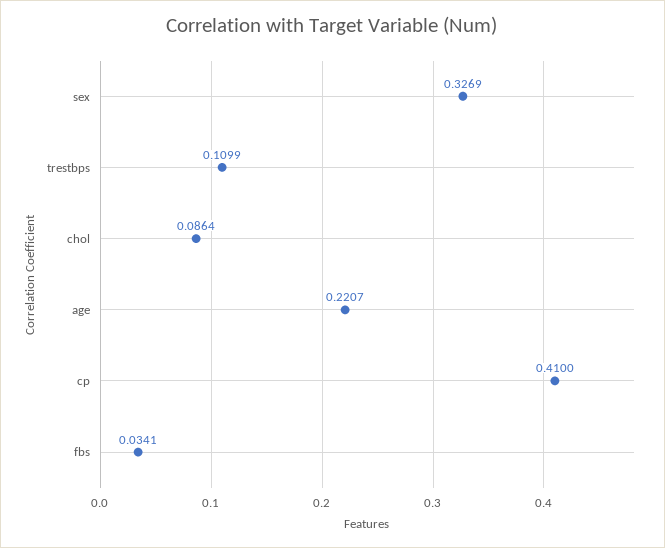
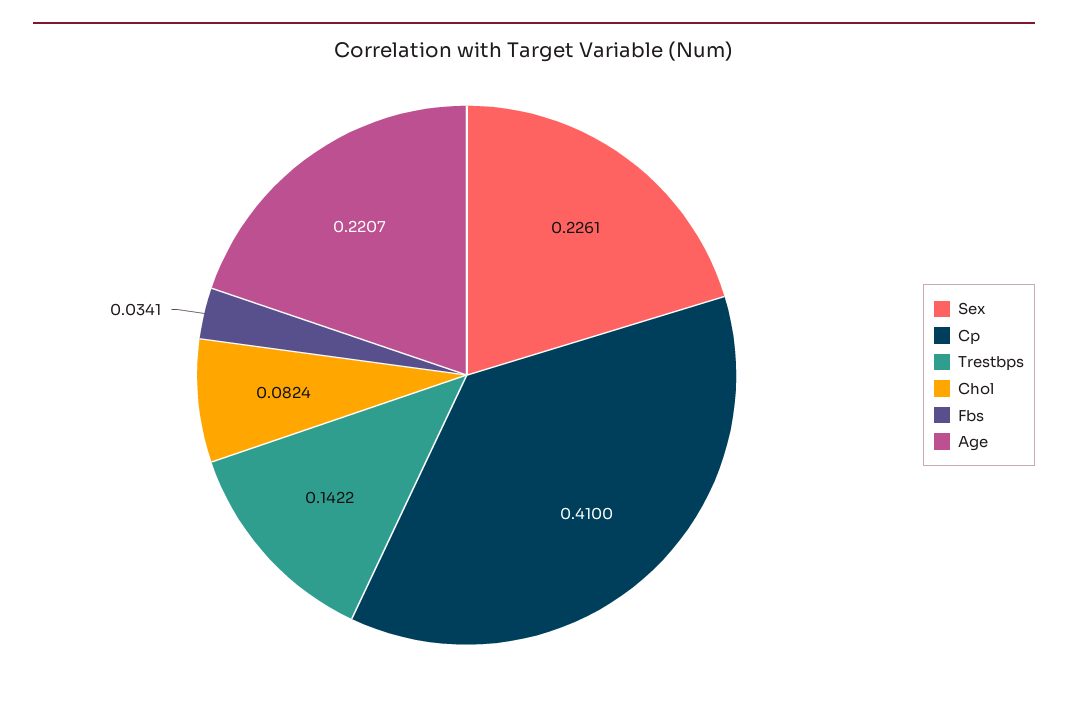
  {
-   "sex": 0.3269,
+   "sex": 0.2261,
-   "trestbps": 0.1099,
+   "trestbps": 0.1422,
-   "chol": 0.0864,
+   "chol": 0.0824,
    "age": 0.2207,
    "cp": 0.41,
    "fbs": 0.0341
  }

